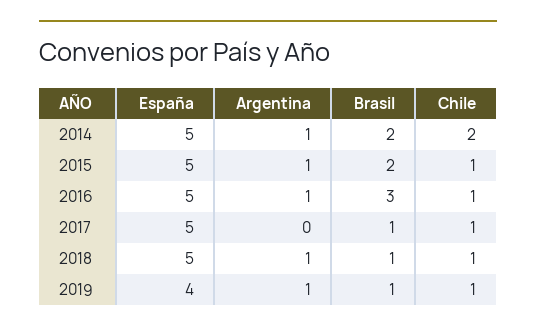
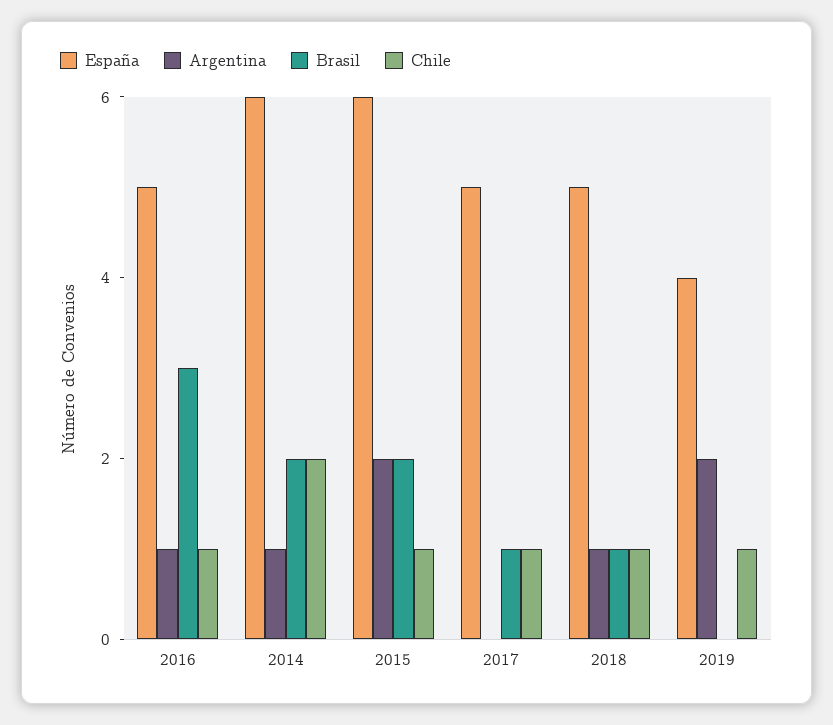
  {
    "España": {
-     "2014": 5,
+     "2014": 6,
-     "2015": 5,
+     "2015": 6,
      "2016": 5,
      "2017": 5,
      "2018": 5,
      "2019": 4
    },
    "Argentina": {
      "2014": 1,
-     "2015": 1,
+     "2015": 2,
      "2016": 1,
      "2017": 0,
      "2018": 1,
-     "2019": 1
+     "2019": 2
    },
    "Brasil": {
      "2014": 2,
      "2015": 2,
      "2016": 3,
      "2017": 1,
      "2018": 1,
-     "2019": 1
+     "2019": 0
    },
    "Chile": {
      "2014": 2,
      "2015": 1,
      "2016": 1,
      "2017": 1,
      "2018": 1,
      "2019": 1
    }
  }

